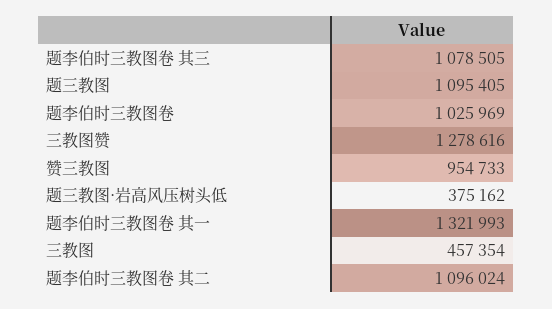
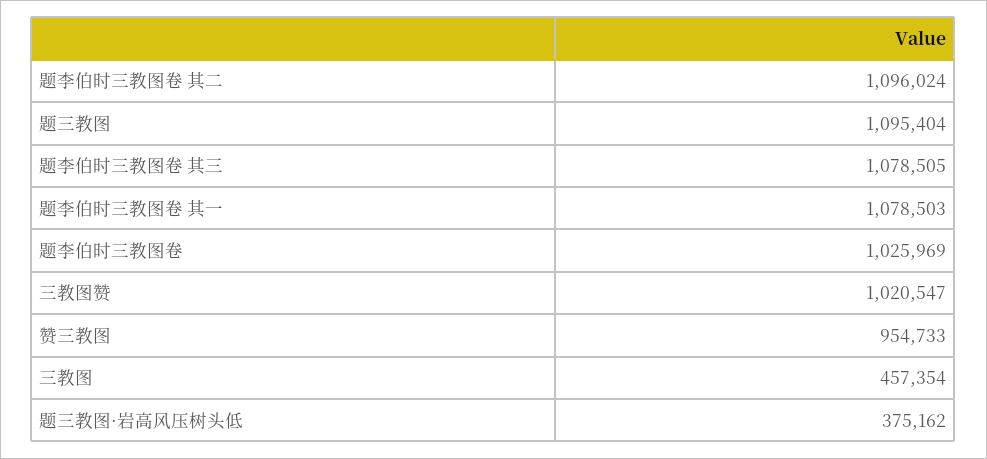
  {
    "题李伯时三教图卷 其三": 1078505,
-   "题三教图": 1095405,
+   "题三教图": 1095404,
    "题李伯时三教图卷": 1025969,
-   "三教图赞": 1278616,
+   "三教图赞": 1020547,
    "赞三教图": 954733,
    "题三教图·岩高风压树头低": 375162,
-   "题李伯时三教图卷 其一": 1321993,
+   "题李伯时三教图卷 其一": 1078503,
    "三教图": 457354,
    "题李伯时三教图卷 其二": 1096024
  }

